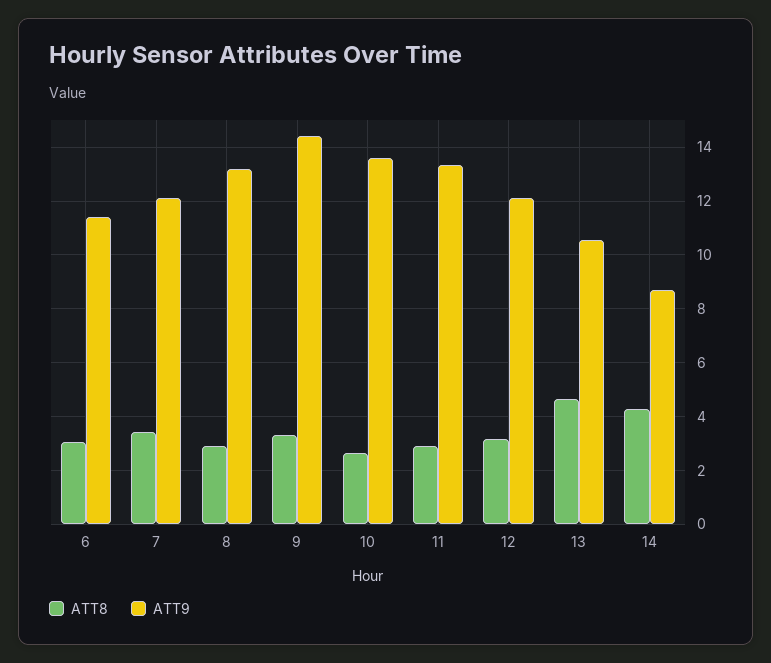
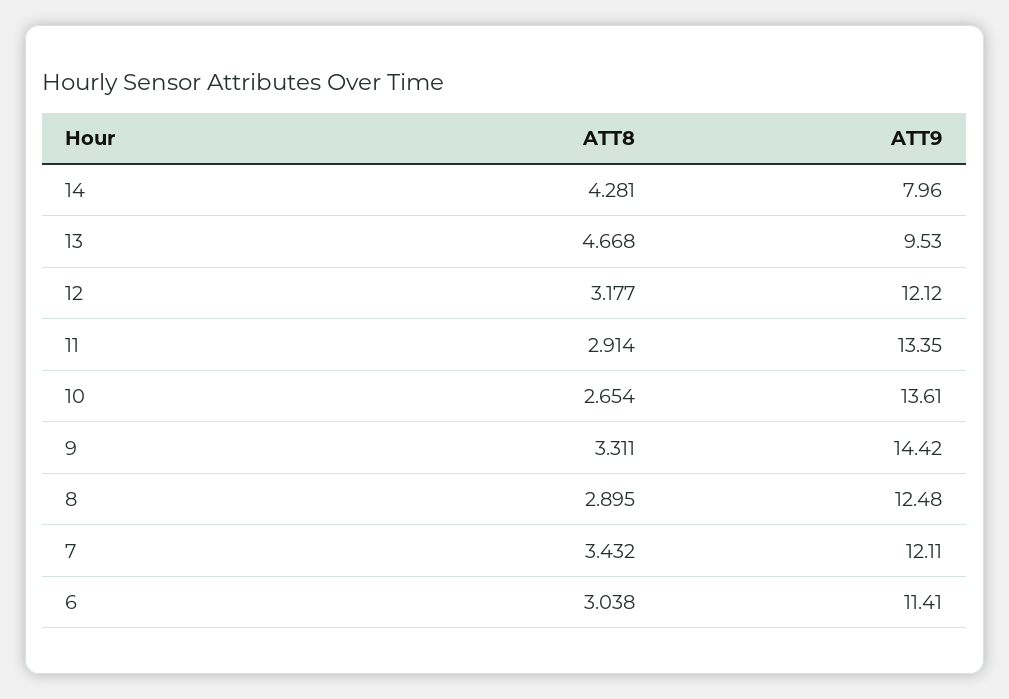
  {
    "ATT8": {
      "6": 3.038,
      "7": 3.432,
      "8": 2.895,
      "9": 3.311,
      "10": 2.654,
      "11": 2.914,
      "12": 3.177,
      "13": 4.668,
      "14": 4.281
    },
    "ATT9": {
      "6": 11.41,
      "7": 12.11,
-     "8": 13.25,
+     "8": 12.48,
      "9": 14.42,
      "10": 13.61,
      "11": 13.35,
      "12": 12.12,
-     "13": 10.5,
+     "13": 9.53,
-     "14": 8.75
+     "14": 7.96
    }
  }

